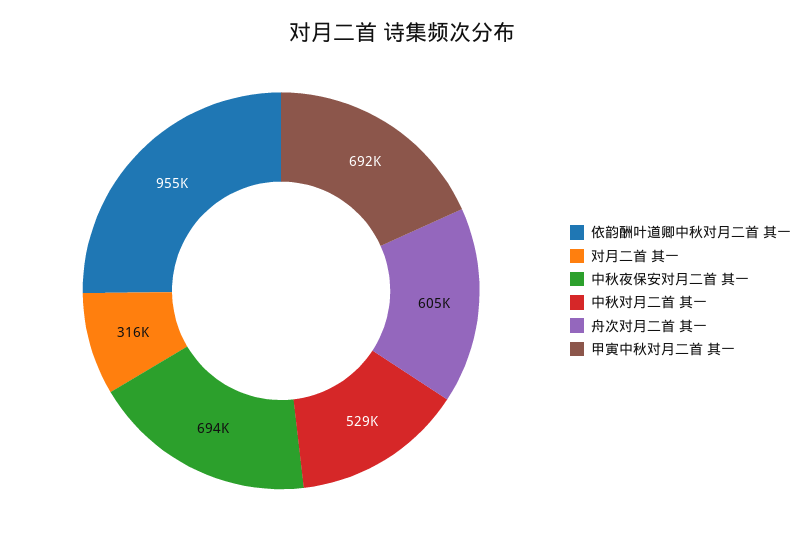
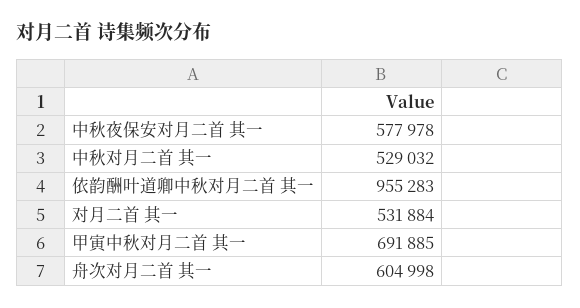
  {
    "依韵酬叶道卿中秋对月二首 其一": 955283,
-   "对月二首 其一": 316000,
+   "对月二首 其一": 531884,
-   "中秋夜保安对月二首 其一": 694000,
+   "中秋夜保安对月二首 其一": 577978,
    "中秋对月二首 其一": 529032,
    "舟次对月二首 其一": 604998,
    "甲寅中秋对月二首 其一": 691885
  }

